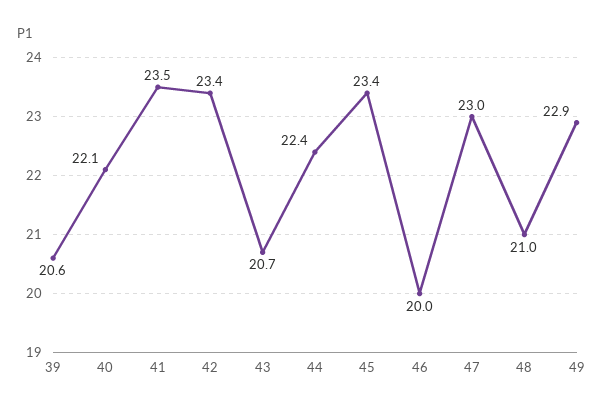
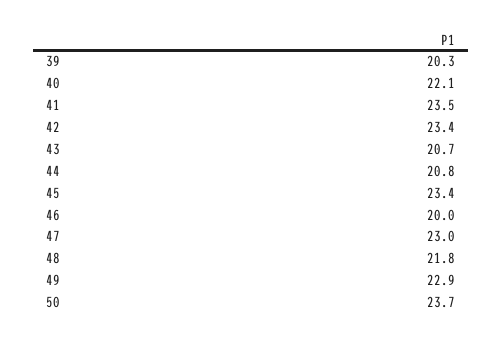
  {
-   "39": 20.6,
+   "39": 20.3,
    "40": 22.1,
    "41": 23.5,
    "42": 23.4,
    "43": 20.7,
-   "44": 22.4,
+   "44": 20.8,
    "45": 23.4,
    "46": 20,
    "47": 23,
-   "48": 21,
+   "48": 21.8,
-   "49": 22.9
+   "49": 22.9,
+   "50": 23.7
  }

